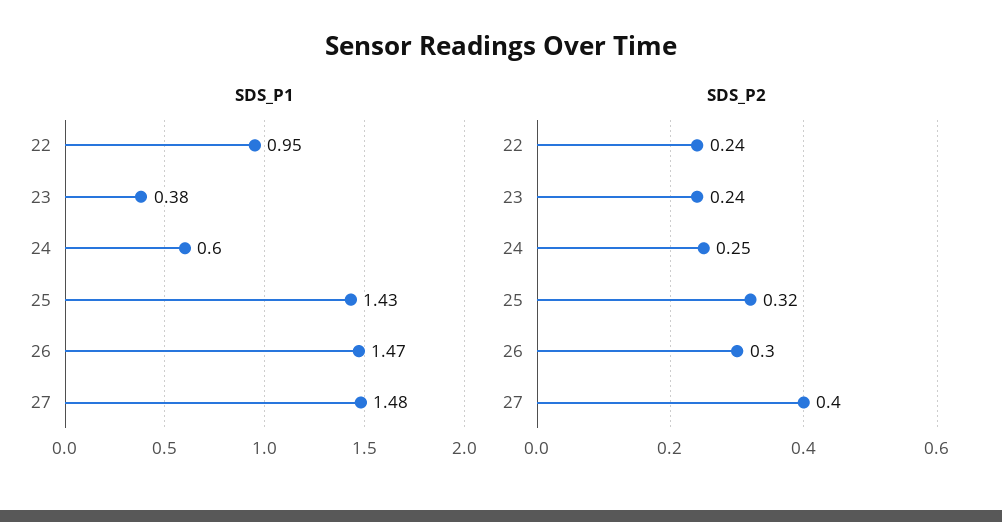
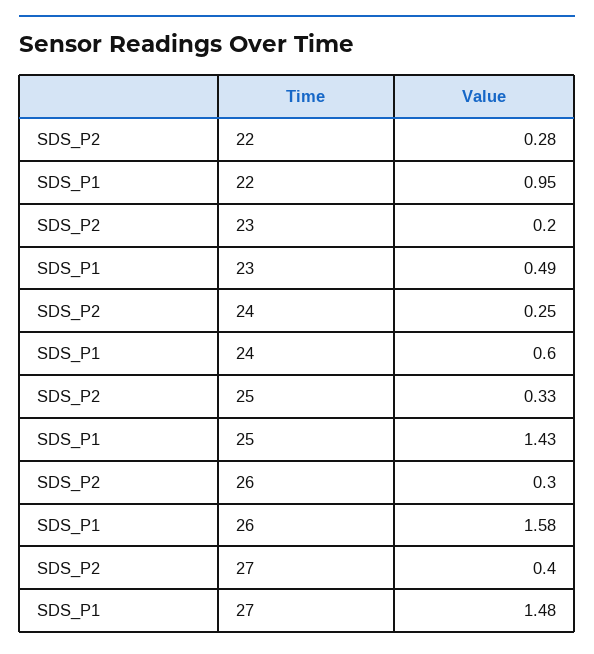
  {
    "SDS_P1": {
      "22": 0.95,
-     "23": 0.38,
+     "23": 0.49,
      "24": 0.6,
      "25": 1.43,
-     "26": 1.47,
+     "26": 1.58,
      "27": 1.48
    },
    "SDS_P2": {
-     "22": 0.24,
+     "22": 0.28,
-     "23": 0.24,
+     "23": 0.2,
      "24": 0.25,
-     "25": 0.32,
+     "25": 0.33,
      "26": 0.3,
      "27": 0.4
    }
  }

